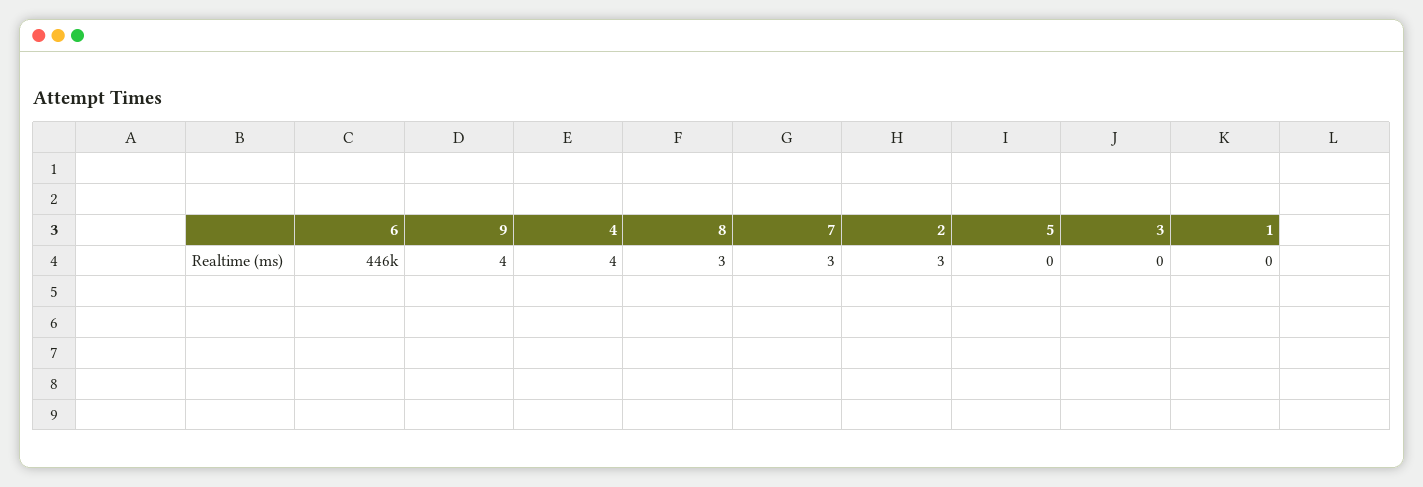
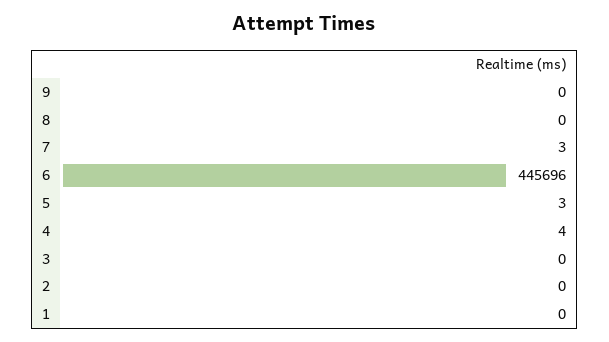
  {
    "6": 445696,
-   "9": 4,
+   "9": 0,
    "4": 4,
-   "8": 3,
+   "8": 0,
    "7": 3,
-   "2": 3,
+   "2": 0,
-   "5": 0,
+   "5": 3,
    "3": 0,
    "1": 0
  }

